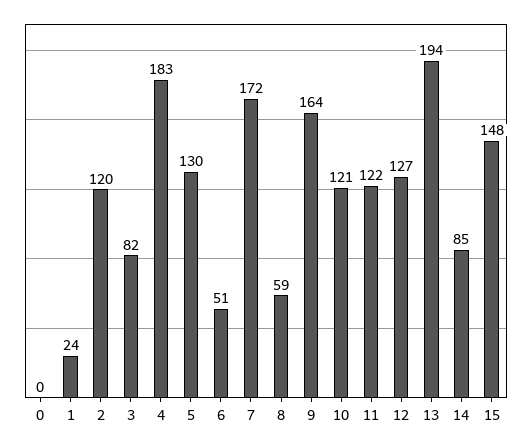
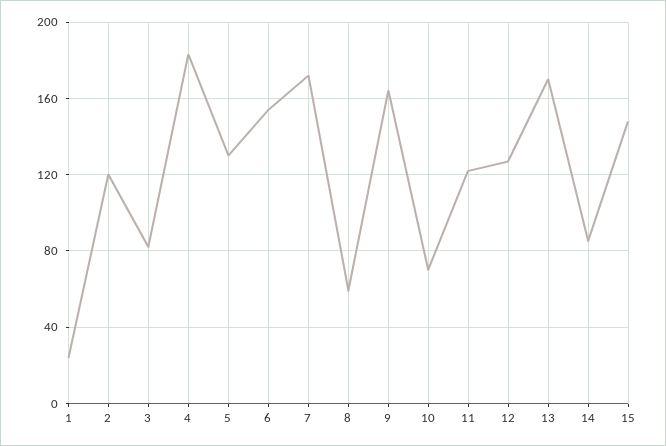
  {
-   "0": 0,
    "1": 24,
    "2": 120,
    "3": 82,
    "4": 183,
    "5": 130,
-   "6": 51,
+   "6": 155,
    "7": 172,
    "8": 59,
    "9": 164,
-   "10": 121,
+   "10": 70,
    "11": 122,
    "12": 127,
-   "13": 194,
+   "13": 170,
    "14": 85,
    "15": 148
  }

